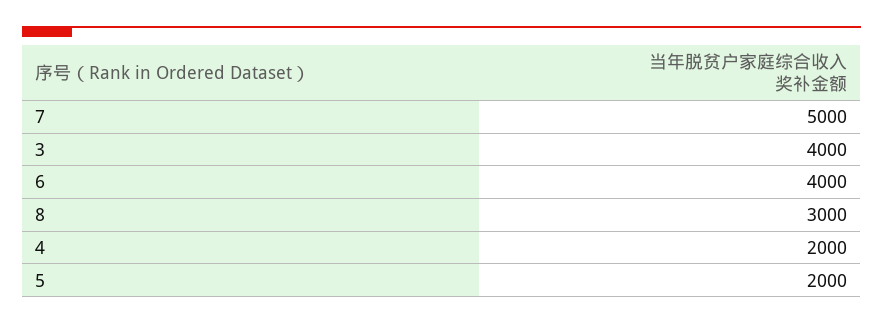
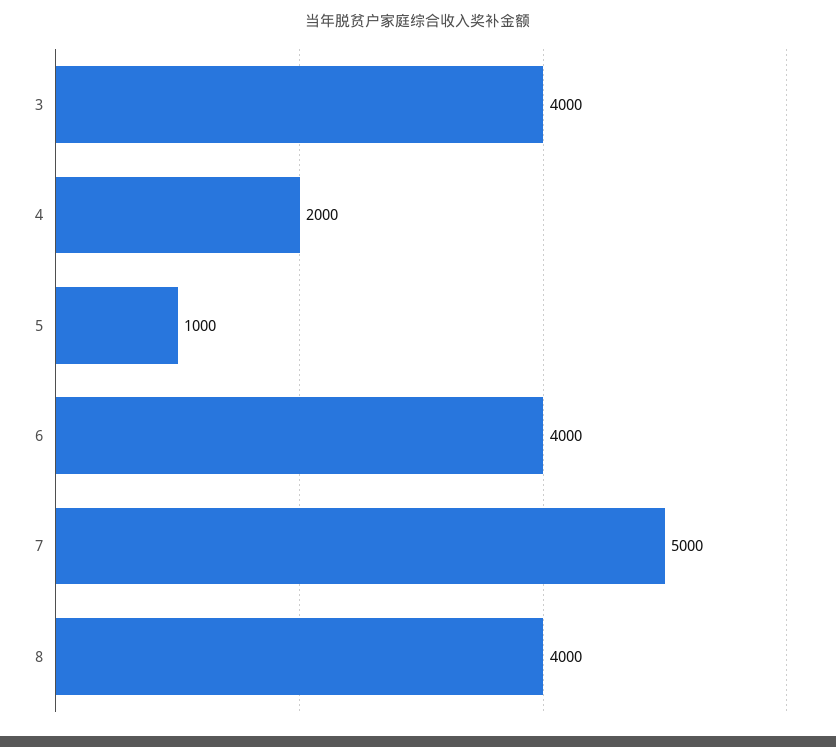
  {
    "7": 5000,
    "3": 4000,
    "6": 4000,
-   "8": 3000,
+   "8": 4000,
    "4": 2000,
-   "5": 2000
+   "5": 1000
  }

